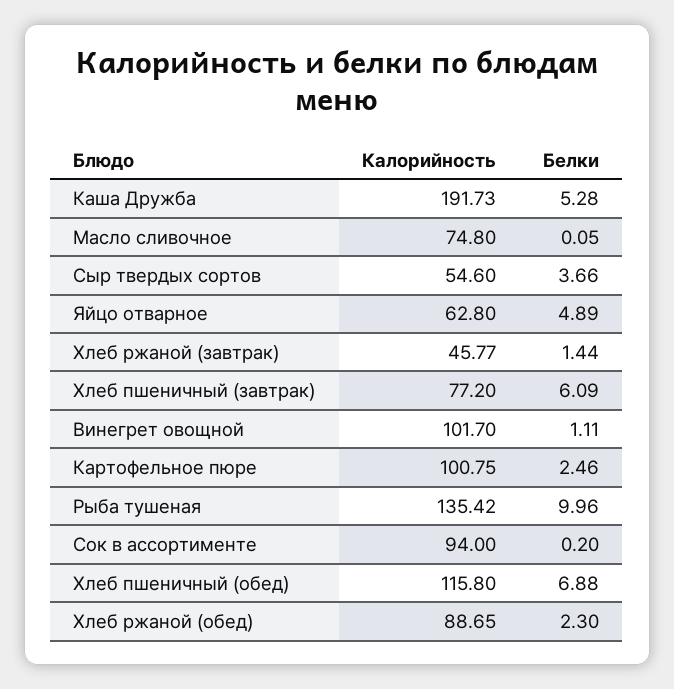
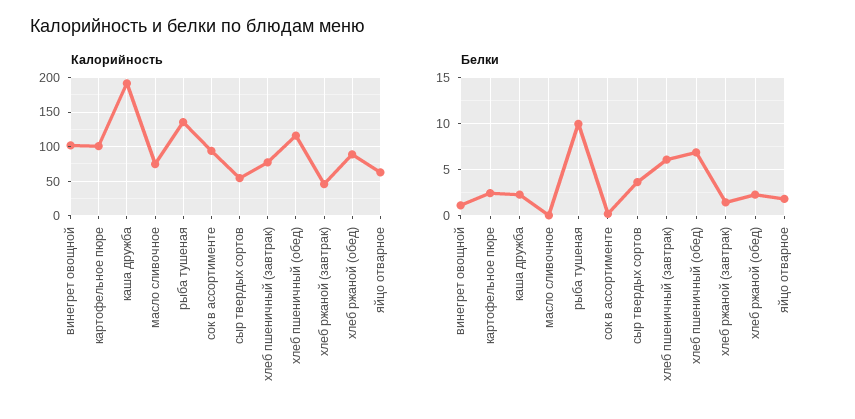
  {
    "Калорийность": {
      "Каша Дружба": 191.73,
      "Масло сливочное": 74.8,
      "Сыр твердых сортов": 54.6,
      "Яйцо отварное": 62.8,
      "Хлеб ржаной (завтрак)": 45.77,
      "Хлеб пшеничный (завтрак)": 77.2,
      "Винегрет овощной": 101.7,
      "Картофельное пюре": 100.75,
      "Рыба тушеная": 135.42,
      "Сок в ассортименте": 94,
      "Хлеб пшеничный (обед)": 115.8,
      "Хлеб ржаной (обед)": 88.65
    },
    "Белки": {
-     "Каша Дружба": 5.28,
+     "Каша Дружба": 2,
      "Масло сливочное": 0.05,
      "Сыр твердых сортов": 3.66,
-     "Яйцо отварное": 4.89,
+     "Яйцо отварное": 2,
      "Хлеб ржаной (завтрак)": 1.44,
      "Хлеб пшеничный (завтрак)": 6.09,
      "Винегрет овощной": 1.11,
      "Картофельное пюре": 2.46,
      "Рыба тушеная": 9.96,
      "Сок в ассортименте": 0.2,
      "Хлеб пшеничный (обед)": 6.88,
      "Хлеб ржаной (обед)": 2.3
    }
  }

